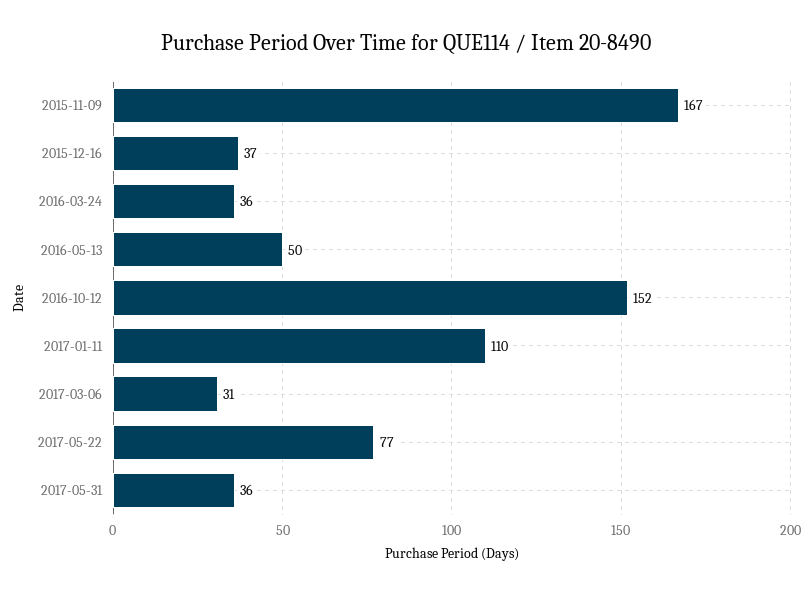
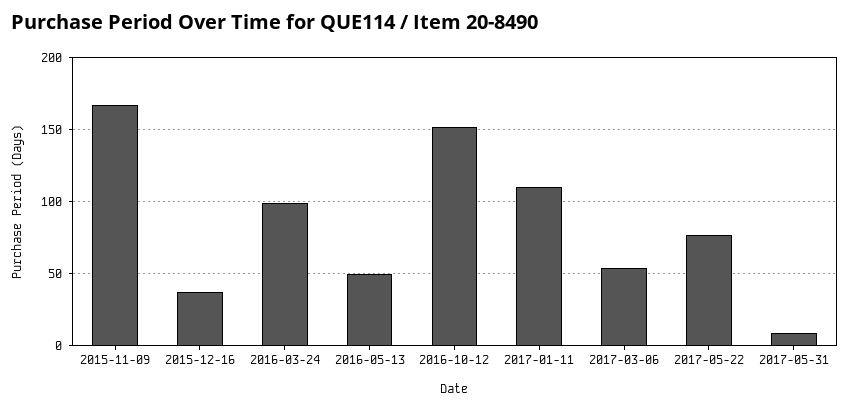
  {
    "2015-11-09": 167,
    "2015-12-16": 37,
-   "2016-03-24": 36,
+   "2016-03-24": 100,
    "2016-05-13": 50,
    "2016-10-12": 152,
    "2017-01-11": 110,
-   "2017-03-06": 31,
+   "2017-03-06": 55,
    "2017-05-22": 77,
-   "2017-05-31": 36
+   "2017-05-31": 10
  }

